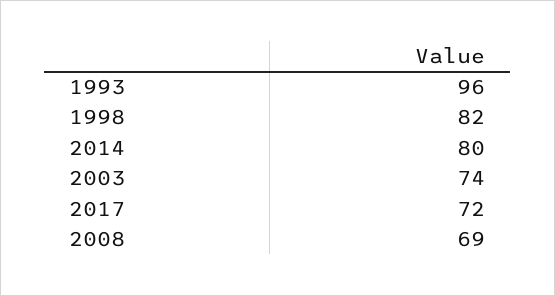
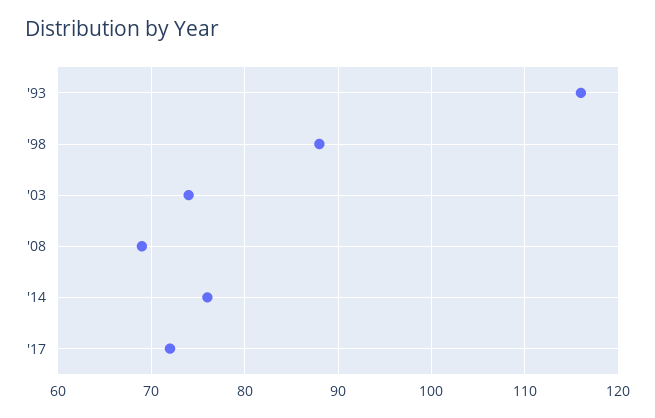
  {
-   "1993": 96,
+   "1993": 116,
-   "1998": 82,
+   "1998": 88,
-   "2014": 80,
+   "2014": 76,
    "2003": 74,
    "2017": 72,
    "2008": 69
  }

